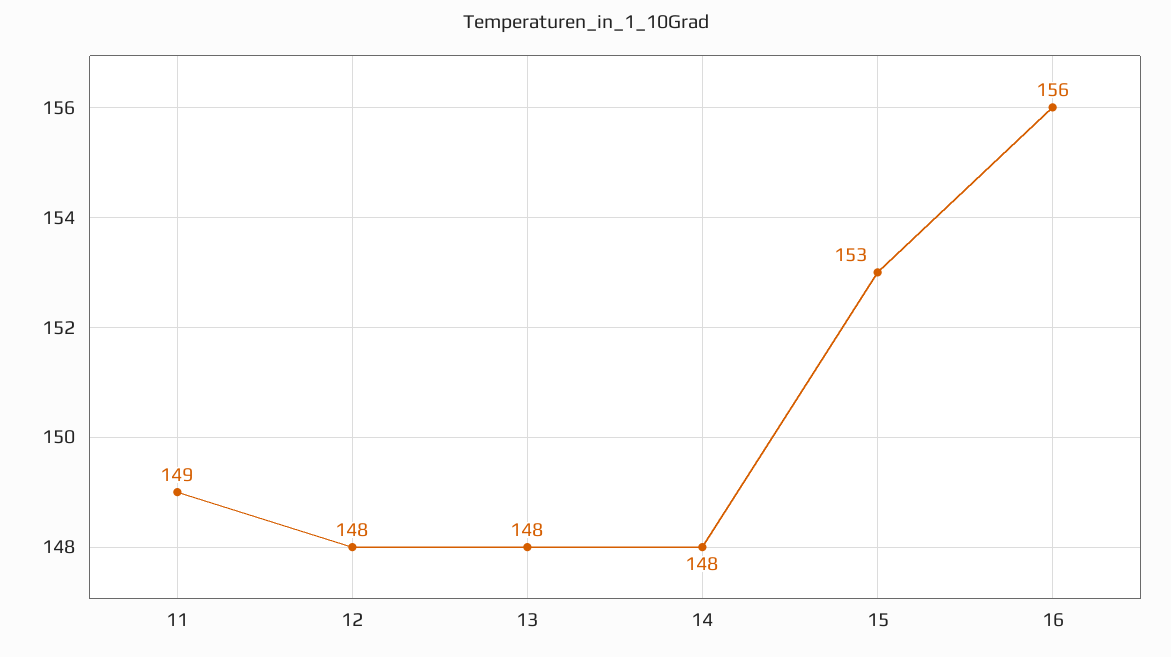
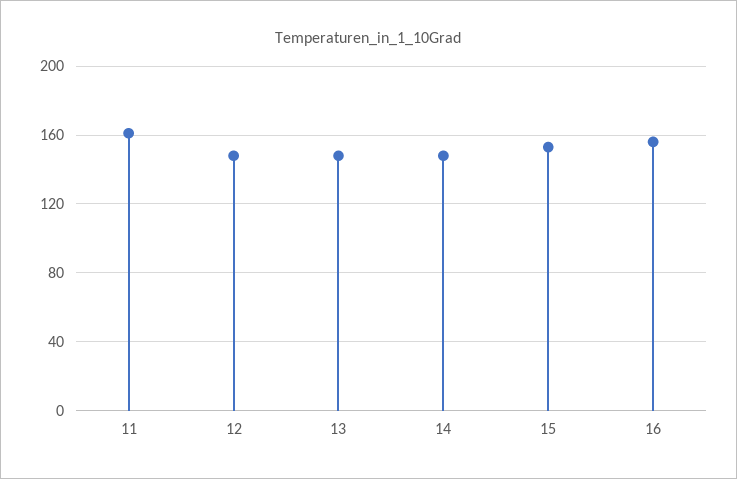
  {
-   "11": 149,
+   "11": 160,
    "12": 148,
    "13": 148,
    "14": 148,
    "15": 153,
    "16": 156
  }

